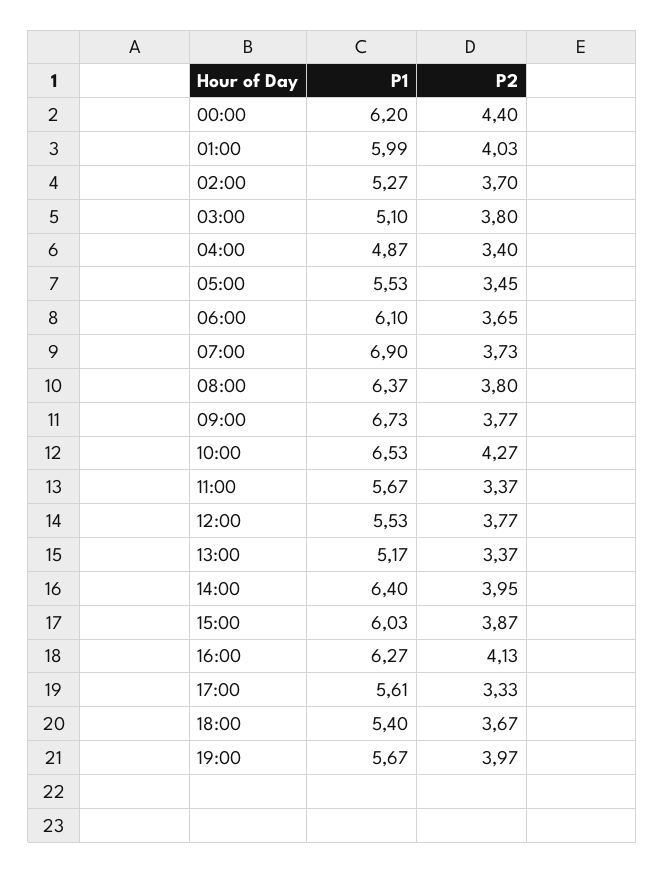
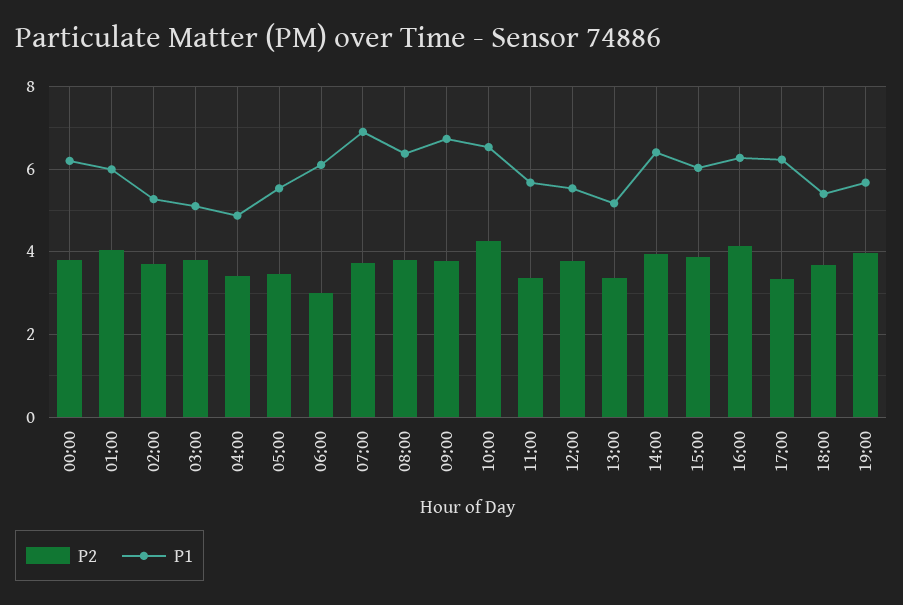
  {
    "P1": {
      "00:00": 6.2,
      "01:00": 5.99,
      "02:00": 5.27,
      "03:00": 5.1,
      "04:00": 4.87,
      "05:00": 5.53,
      "06:00": 6.1,
      "07:00": 6.9,
      "08:00": 6.37,
      "09:00": 6.73,
      "10:00": 6.53,
      "11:00": 5.67,
      "12:00": 5.53,
      "13:00": 5.17,
      "14:00": 6.4,
      "15:00": 6.03,
      "16:00": 6.27,
-     "17:00": 5.61,
+     "17:00": 6.2,
      "18:00": 5.4,
      "19:00": 5.67
    },
    "P2": {
-     "00:00": 4.4,
+     "00:00": 3.8,
      "01:00": 4.03,
      "02:00": 3.7,
      "03:00": 3.8,
      "04:00": 3.4,
      "05:00": 3.45,
-     "06:00": 3.65,
+     "06:00": 3,
      "07:00": 3.73,
      "08:00": 3.8,
      "09:00": 3.77,
      "10:00": 4.27,
      "11:00": 3.37,
      "12:00": 3.77,
      "13:00": 3.37,
      "14:00": 3.95,
      "15:00": 3.87,
      "16:00": 4.13,
      "17:00": 3.33,
      "18:00": 3.67,
      "19:00": 3.97
    }
  }

